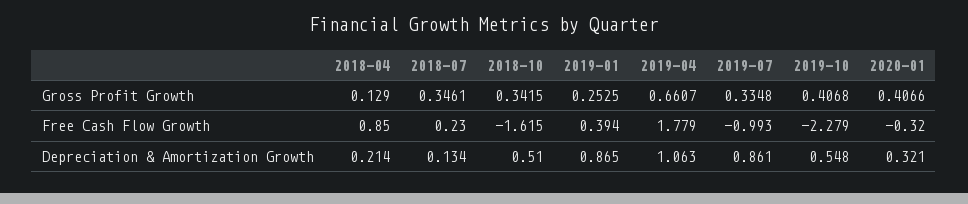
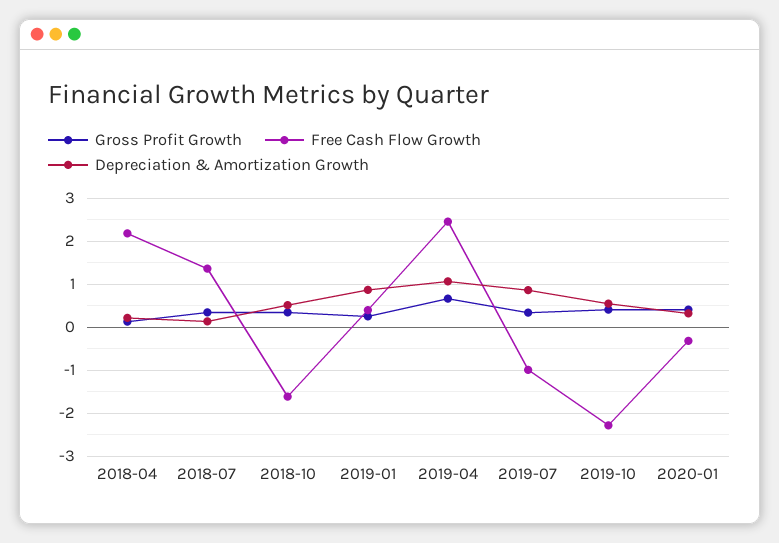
  {
    "Gross Profit Growth": {
      "2018-04": 0.129,
      "2018-07": 0.3461,
      "2018-10": 0.3415,
      "2019-01": 0.2525,
      "2019-04": 0.6607,
      "2019-07": 0.3348,
      "2019-10": 0.4068,
      "2020-01": 0.4066
    },
    "Free Cash Flow Growth": {
-     "2018-04": 0.85,
+     "2018-04": 2.2,
-     "2018-07": 0.23,
+     "2018-07": 1.4,
      "2018-10": -1.615,
      "2019-01": 0.394,
-     "2019-04": 1.779,
+     "2019-04": 2.4,
      "2019-07": -0.993,
      "2019-10": -2.279,
      "2020-01": -0.32
    },
    "Depreciation & Amortization Growth": {
      "2018-04": 0.214,
      "2018-07": 0.134,
      "2018-10": 0.51,
      "2019-01": 0.865,
      "2019-04": 1.063,
      "2019-07": 0.861,
      "2019-10": 0.548,
      "2020-01": 0.321
    }
  }

